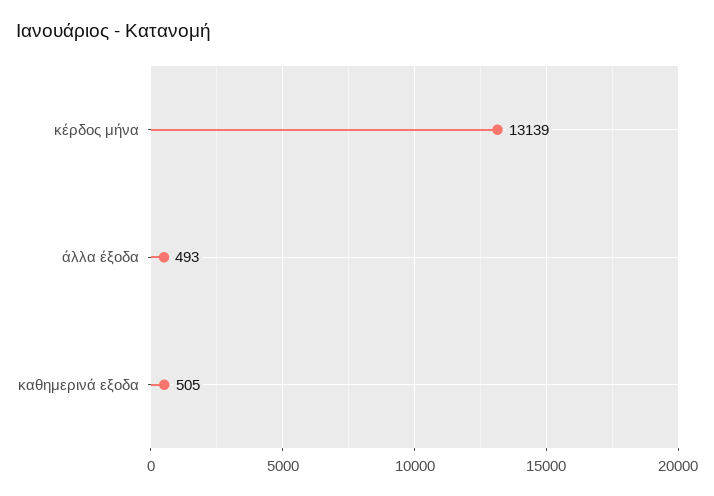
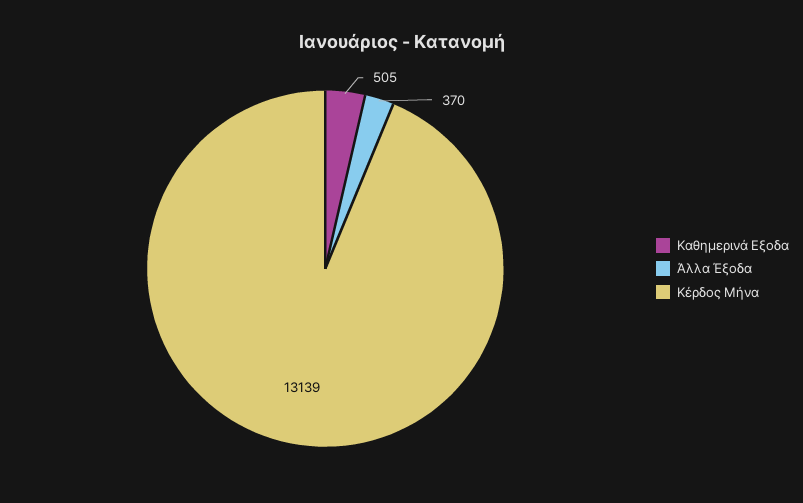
  {
    "κέρδος μήνα": 13139,
-   "άλλα έξοδα": 493,
+   "άλλα έξοδα": 370,
    "καθημερινά εξοδα": 505
  }

